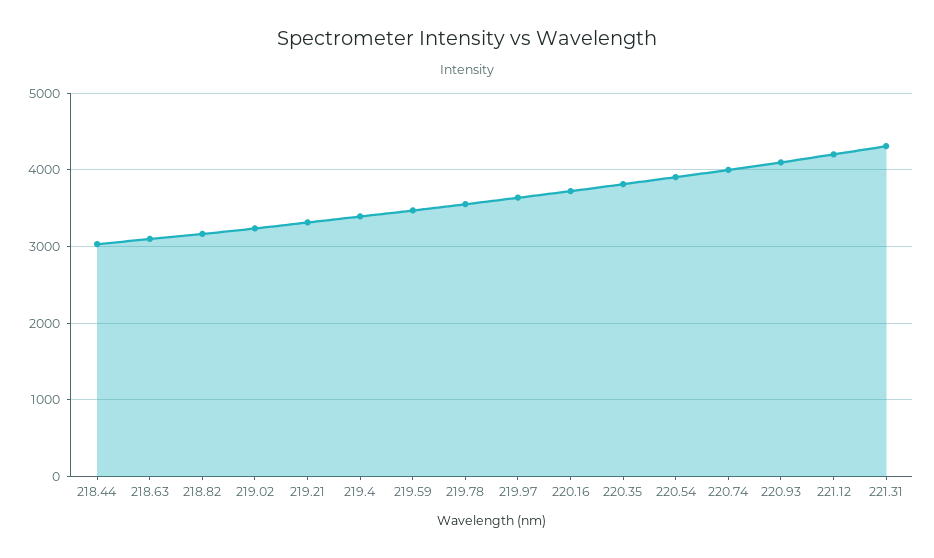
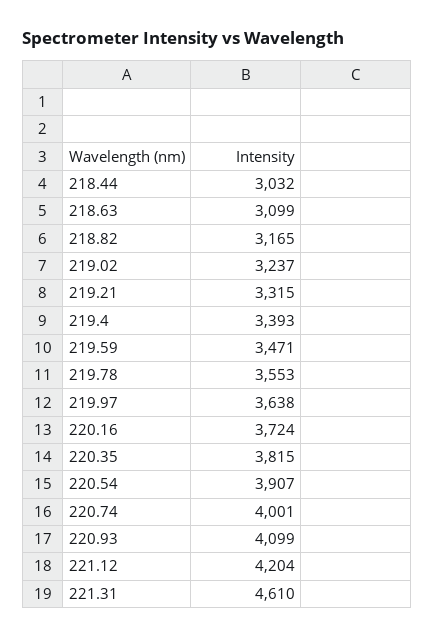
  {
    "218.44": 3032,
    "218.63": 3099,
    "218.82": 3165,
    "219.02": 3237,
    "219.21": 3315,
    "219.4": 3393,
    "219.59": 3471,
    "219.78": 3553,
    "219.97": 3638,
    "220.16": 3724,
    "220.35": 3815,
    "220.54": 3907,
    "220.74": 4001,
    "220.93": 4099,
    "221.12": 4204,
-   "221.31": 4300
+   "221.31": 4610
  }

